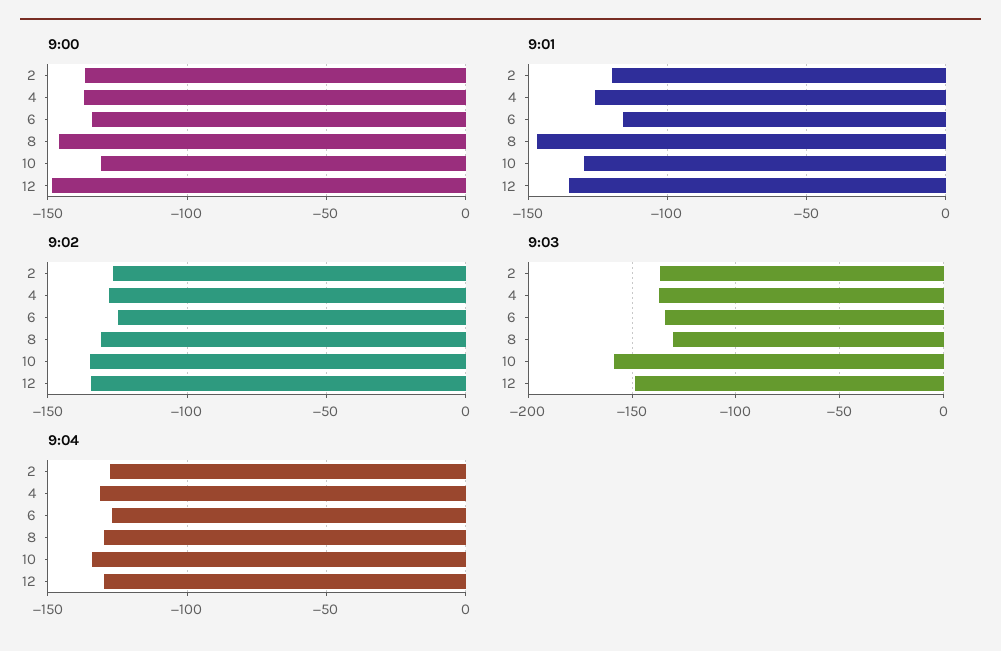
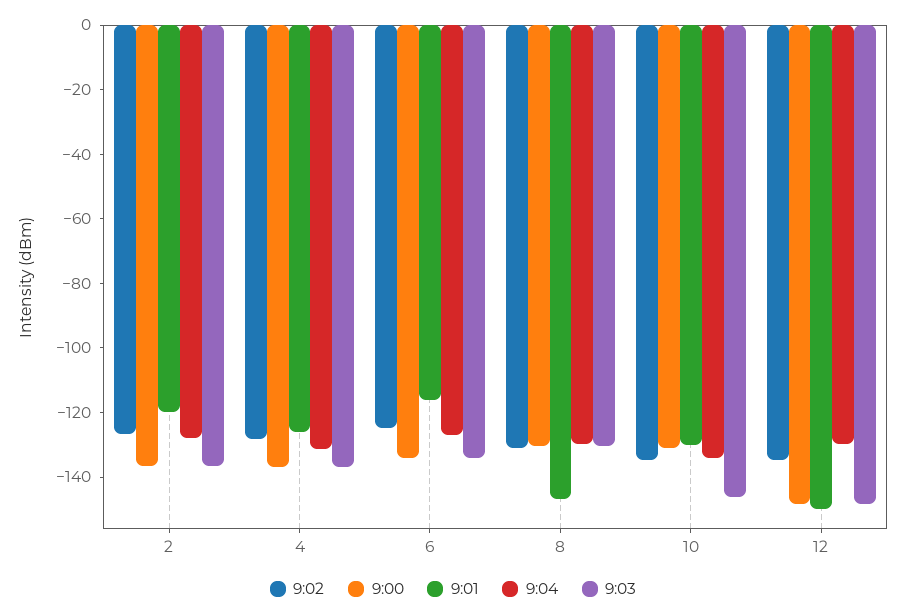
  {
    "9:00": {
      "2": -135,
      "4": -135,
      "6": -135,
-     "8": -145,
+     "8": -130,
      "10": -130,
      "12": -150
    },
    "9:01": {
      "2": -120,
      "4": -125,
      "6": -115,
      "8": -145,
      "10": -130,
-     "12": -135
+     "12": -150
    },
    "9:02": {
      "2": -125,
      "4": -130,
      "6": -125,
      "8": -130,
      "10": -135,
      "12": -135
    },
    "9:03": {
      "2": -135,
      "4": -135,
      "6": -135,
      "8": -130,
-     "10": -160,
+     "10": -145,
      "12": -150
    },
    "9:04": {
      "2": -130,
      "4": -130,
      "6": -125,
      "8": -130,
      "10": -135,
      "12": -130
    }
  }

